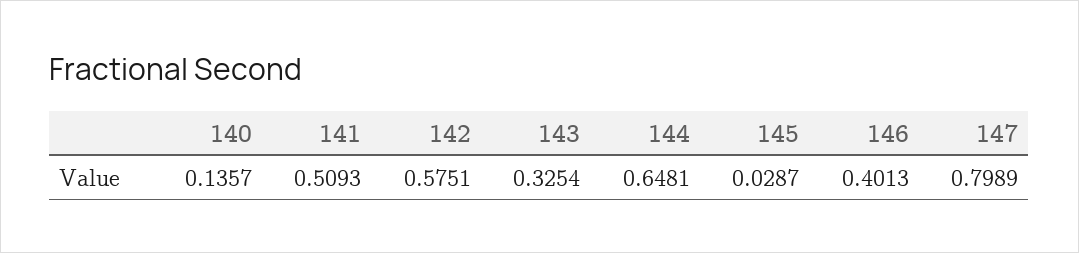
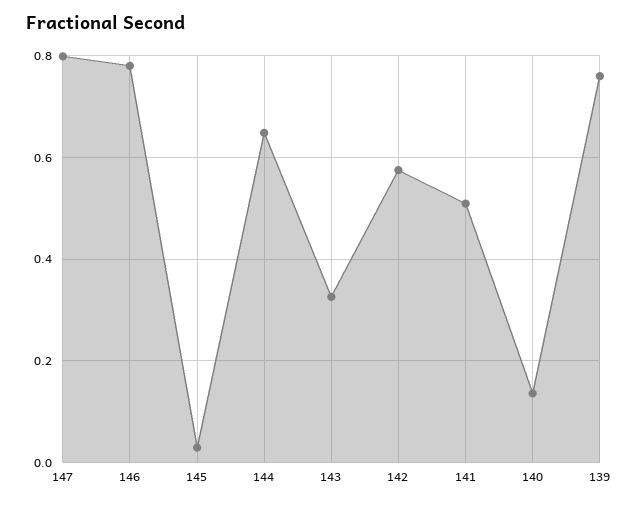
  {
    "140": 0.1357,
    "141": 0.5093,
    "142": 0.5751,
    "143": 0.3254,
    "144": 0.6481,
    "145": 0.0287,
-   "146": 0.4013,
+   "146": 0.78,
-   "147": 0.7989
+   "147": 0.7989,
+   "139": 0.76
  }

